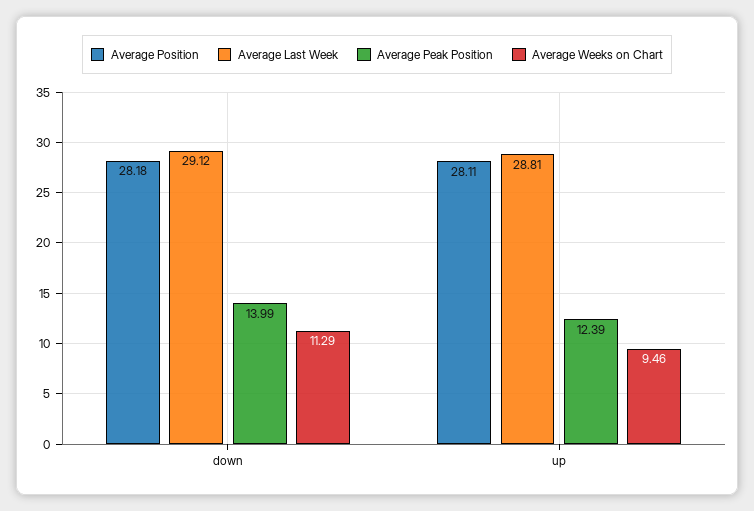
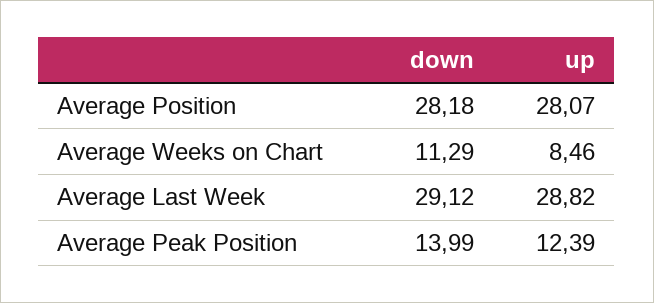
  {
    "Average Position": {
      "down": 28.18,
-     "up": 28.11
+     "up": 28.07
    },
    "Average Last Week": {
      "down": 29.12,
-     "up": 28.81
+     "up": 28.82
    },
    "Average Peak Position": {
      "down": 13.99,
      "up": 12.39
    },
    "Average Weeks on Chart": {
      "down": 11.29,
-     "up": 9.46
+     "up": 8.46
    }
  }

